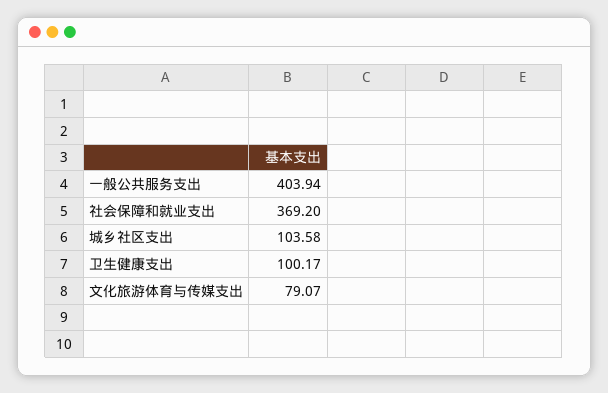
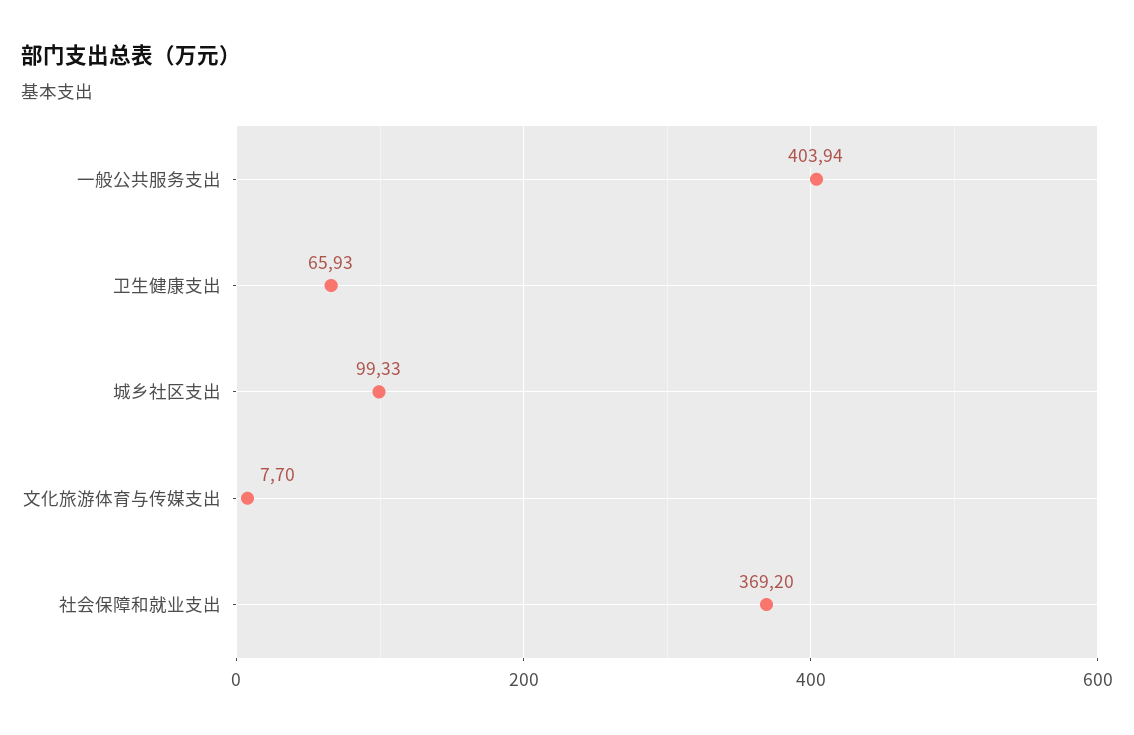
  {
    "一般公共服务支出": 403.94,
    "社会保障和就业支出": 369.2,
-   "城乡社区支出": 103.58,
+   "城乡社区支出": 99.33,
-   "卫生健康支出": 100.17,
+   "卫生健康支出": 65.93,
-   "文化旅游体育与传媒支出": 79.07
+   "文化旅游体育与传媒支出": 7.7
  }

